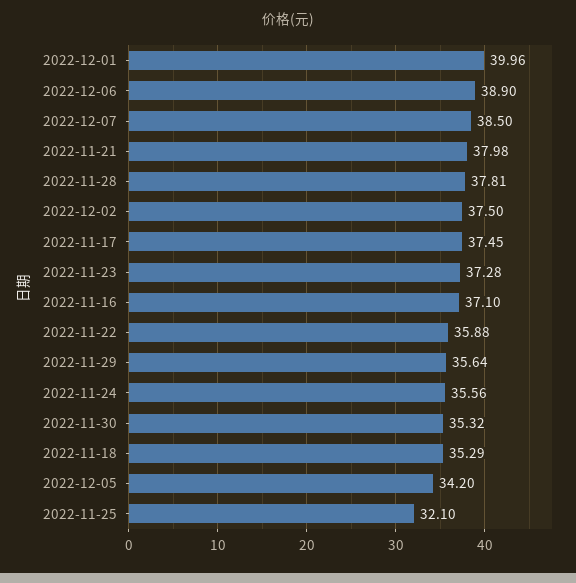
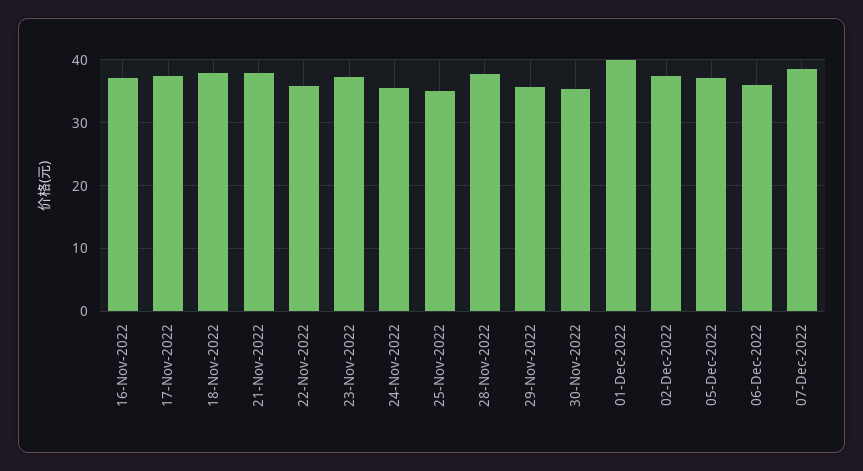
  {
    "2022-12-01": 39.96,
-   "2022-12-06": 38.9,
+   "2022-12-06": 36,
    "2022-12-07": 38.5,
    "2022-11-21": 37.98,
    "2022-11-28": 37.81,
    "2022-12-02": 37.5,
    "2022-11-17": 37.45,
    "2022-11-23": 37.28,
    "2022-11-16": 37.1,
    "2022-11-22": 35.88,
    "2022-11-29": 35.64,
    "2022-11-24": 35.56,
    "2022-11-30": 35.32,
-   "2022-11-18": 35.29,
+   "2022-11-18": 38,
-   "2022-12-05": 34.2,
+   "2022-12-05": 37,
-   "2022-11-25": 32.1
+   "2022-11-25": 35
  }

